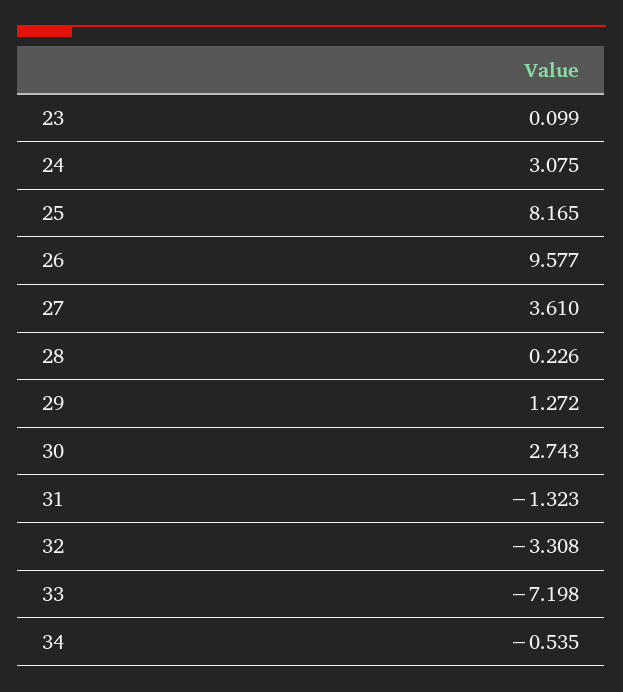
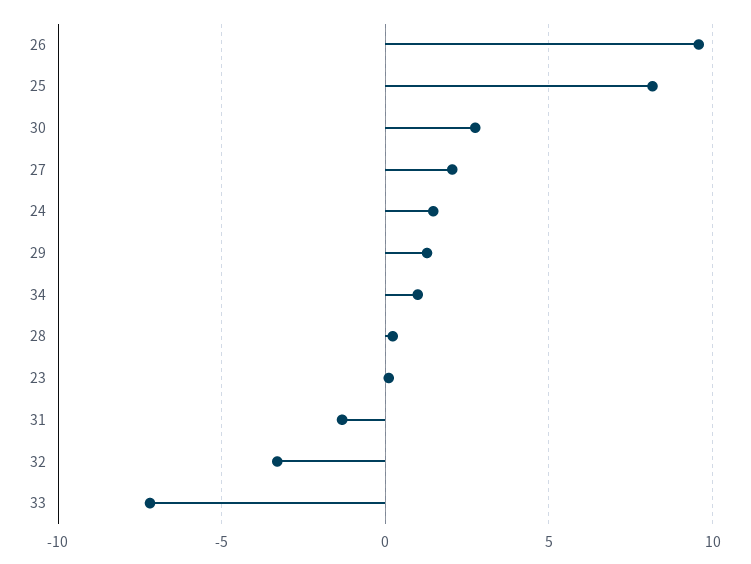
  {
    "23": 0.099,
-   "24": 3.075,
+   "24": 1.5,
    "25": 8.165,
    "26": 9.577,
-   "27": 3.61,
+   "27": 2,
    "28": 0.226,
    "29": 1.272,
    "30": 2.743,
    "31": -1.323,
    "32": -3.308,
    "33": -7.198,
-   "34": -0.535
+   "34": 1
  }

